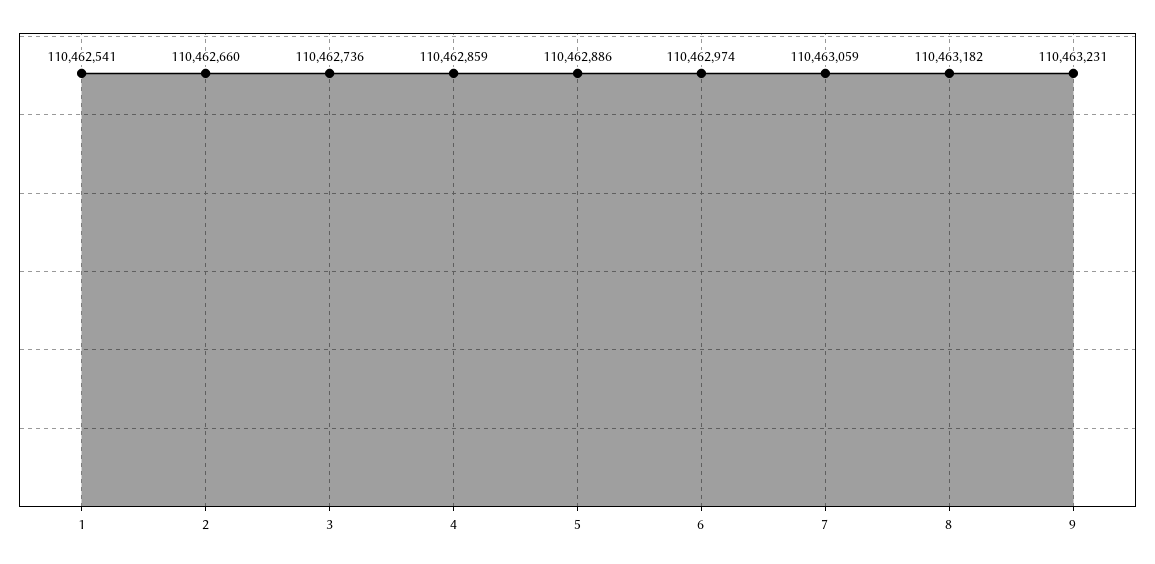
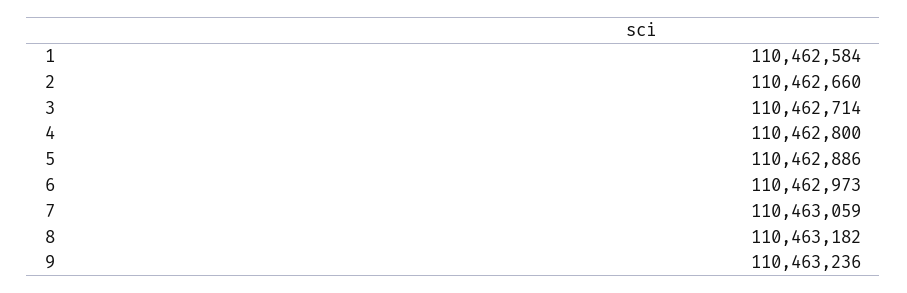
  {
-   "1": 110462541,
+   "1": 110462584,
    "2": 110462660,
-   "3": 110462736,
+   "3": 110462714,
-   "4": 110462859,
+   "4": 110462800,
    "5": 110462886,
-   "6": 110462974,
+   "6": 110462973,
    "7": 110463059,
    "8": 110463182,
-   "9": 110463231
+   "9": 110463236
  }

